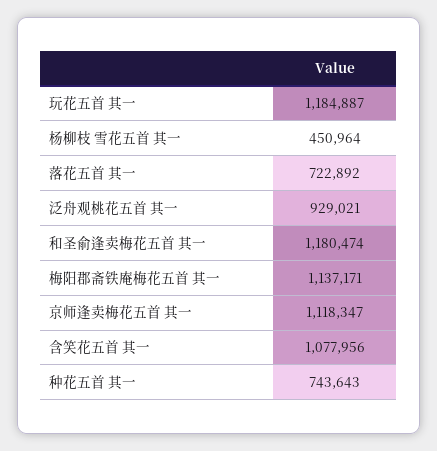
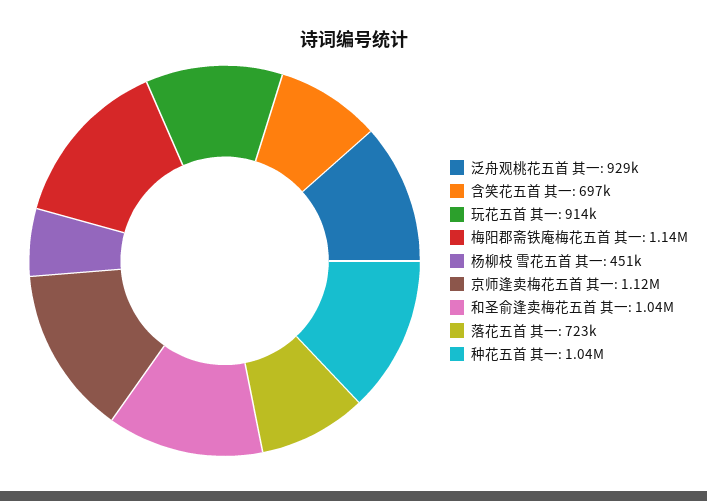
  {
-   "玩花五首 其一": 1184887,
+   "玩花五首 其一": 914000,
    "杨柳枝 雪花五首 其一": 450964,
    "落花五首 其一": 722892,
    "泛舟观桃花五首 其一": 929021,
-   "和圣俞逢卖梅花五首 其一": 1180474,
+   "和圣俞逢卖梅花五首 其一": 1040000,
    "梅阳郡斋铁庵梅花五首 其一": 1137171,
    "京师逢卖梅花五首 其一": 1118347,
-   "含笑花五首 其一": 1077956,
+   "含笑花五首 其一": 697000,
-   "种花五首 其一": 743643
+   "种花五首 其一": 1040000
  }

